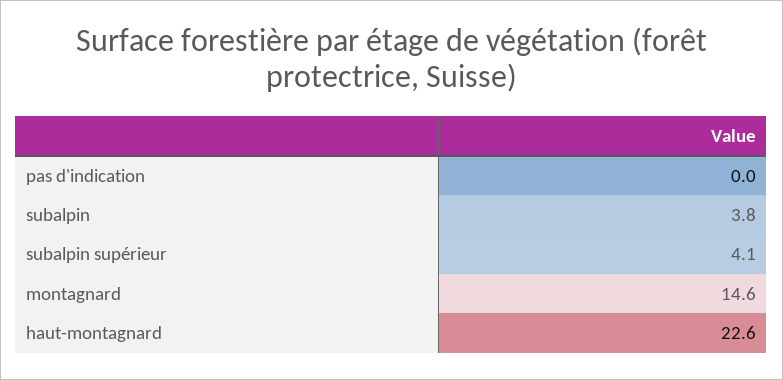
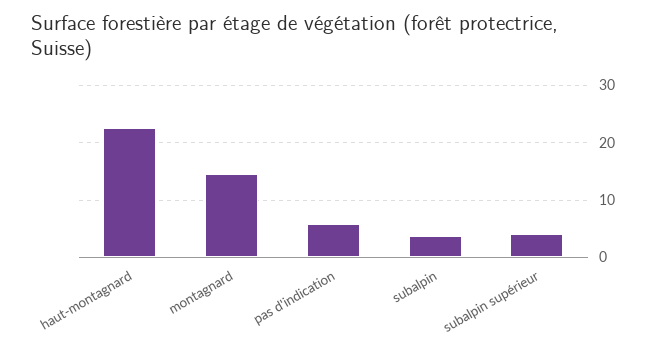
  {
-   "pas d'indication": 0,
+   "pas d'indication": 6,
    "subalpin": 3.8,
    "subalpin supérieur": 4.1,
    "montagnard": 14.6,
    "haut-montagnard": 22.6
  }

